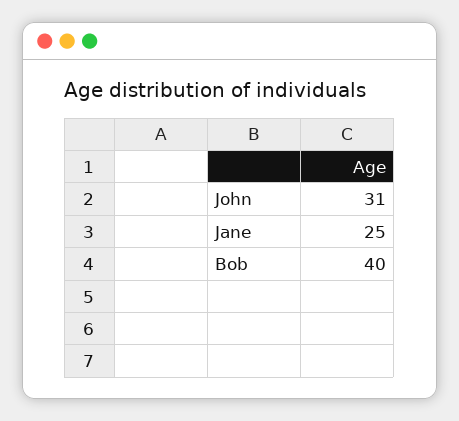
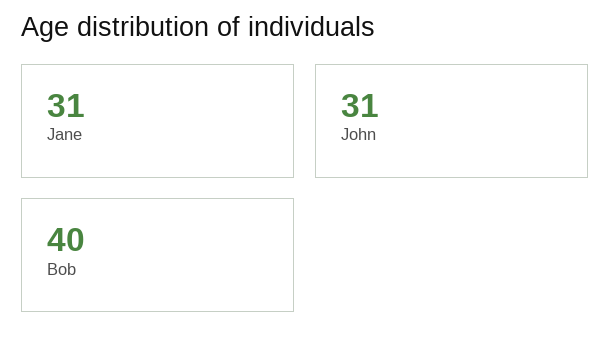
  {
    "John": 31,
-   "Jane": 25,
+   "Jane": 31,
    "Bob": 40
  }

